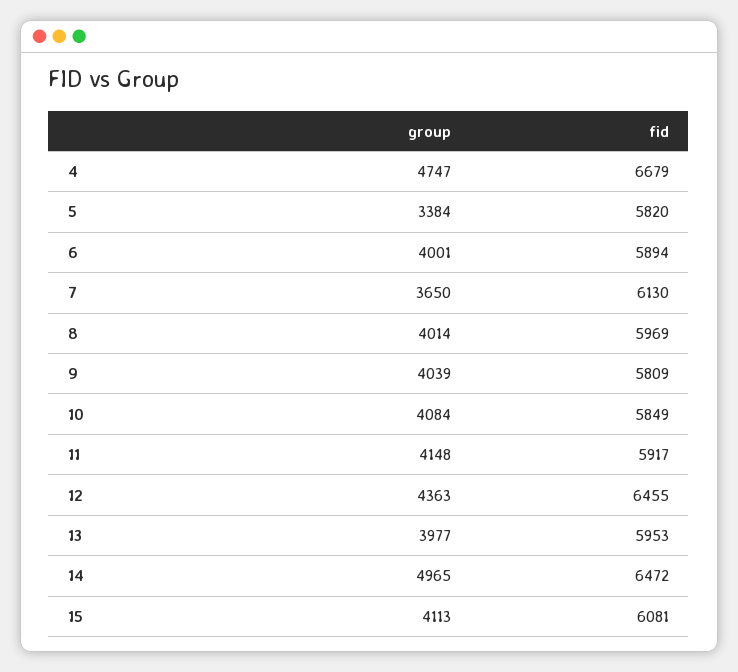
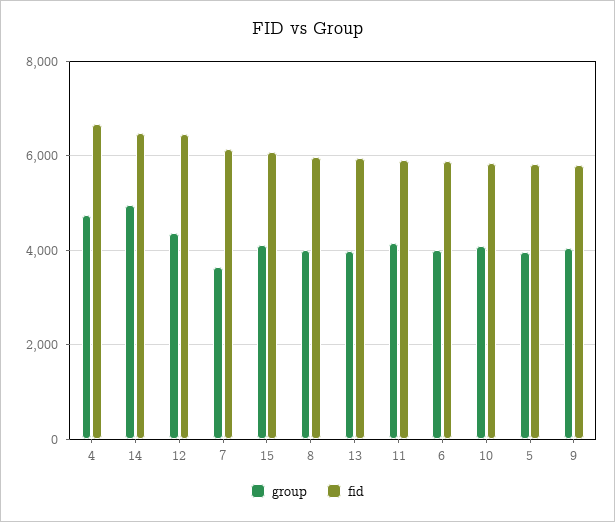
  {
    "group": {
      "4": 4747,
-     "5": 3384,
+     "5": 4000,
      "6": 4001,
      "7": 3650,
      "8": 4014,
      "9": 4039,
      "10": 4084,
      "11": 4148,
      "12": 4363,
      "13": 3977,
      "14": 4965,
      "15": 4113
    },
    "fid": {
      "4": 6679,
      "5": 5820,
      "6": 5894,
      "7": 6130,
      "8": 5969,
      "9": 5809,
      "10": 5849,
      "11": 5917,
      "12": 6455,
      "13": 5953,
      "14": 6472,
      "15": 6081
    }
  }

